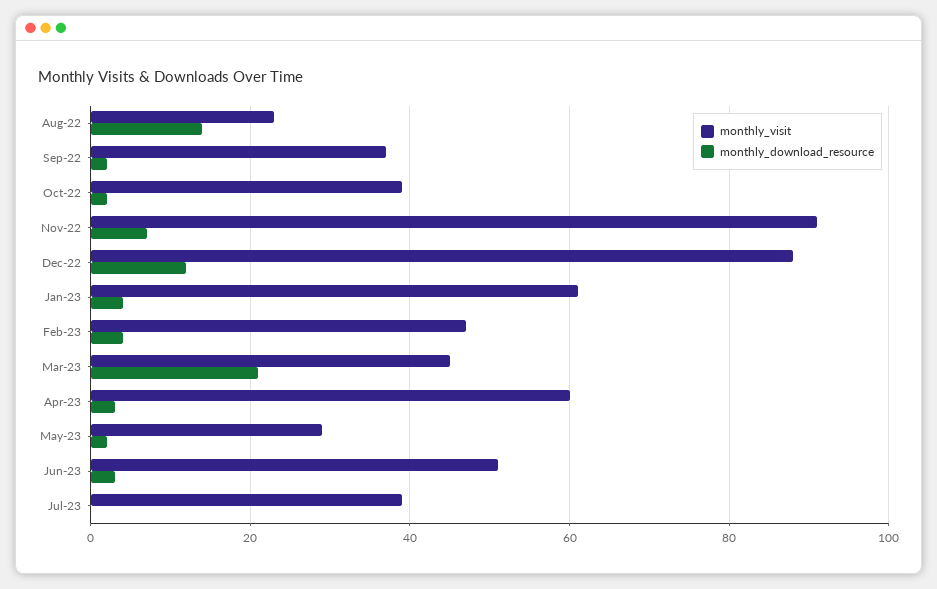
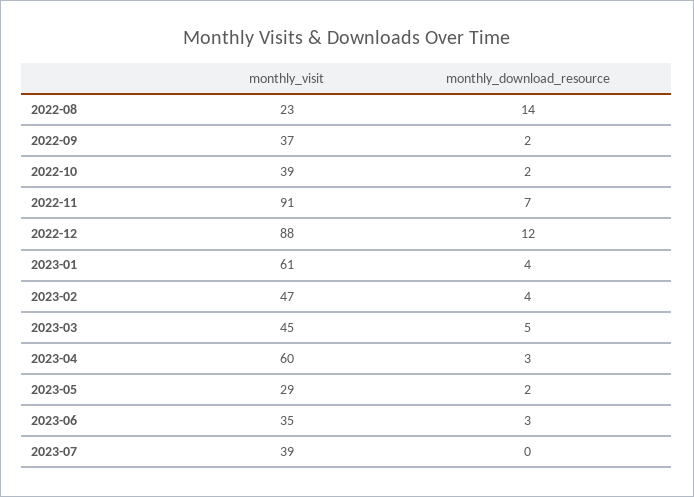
  {
    "monthly_visit": {
      "Aug-22": 23,
      "Sep-22": 37,
      "Oct-22": 39,
      "Nov-22": 91,
      "Dec-22": 88,
      "Jan-23": 61,
      "Feb-23": 47,
      "Mar-23": 45,
      "Apr-23": 60,
      "May-23": 29,
-     "Jun-23": 50,
+     "Jun-23": 35,
      "Jul-23": 39
    },
    "monthly_download_resource": {
      "Aug-22": 14,
      "Sep-22": 2,
      "Oct-22": 2,
      "Nov-22": 7,
      "Dec-22": 12,
      "Jan-23": 4,
      "Feb-23": 4,
-     "Mar-23": 20,
+     "Mar-23": 5,
      "Apr-23": 3,
      "May-23": 2,
      "Jun-23": 3,
      "Jul-23": 0
    }
  }

